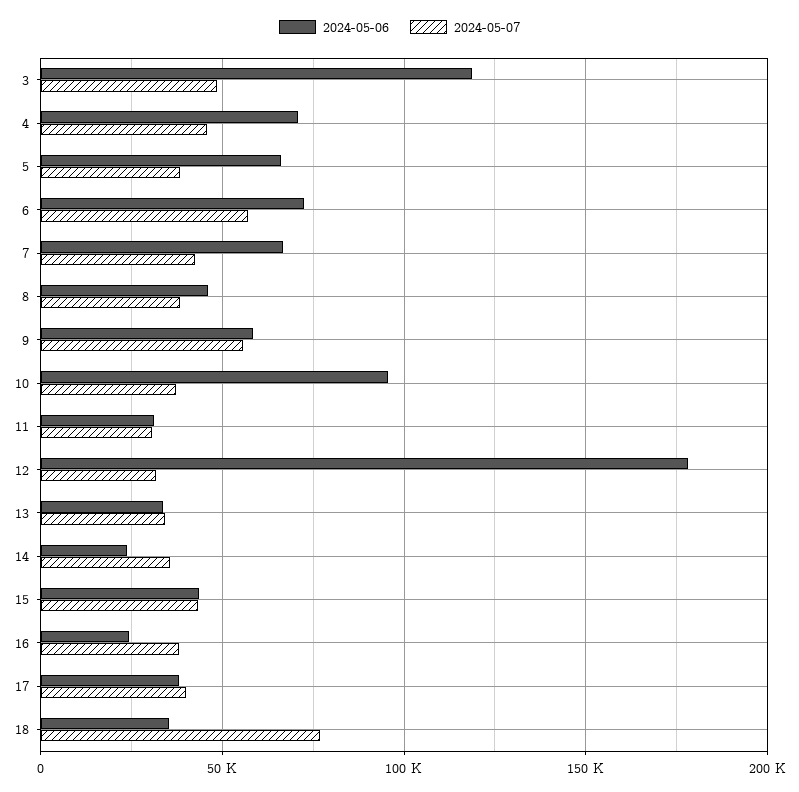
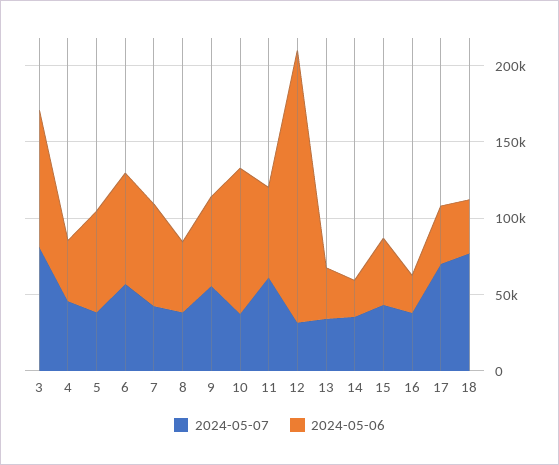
  {
    "2024-05-06": {
-     "3": 120000,
+     "3": 90000,
-     "4": 70000,
+     "4": 40000,
      "5": 65000,
      "6": 70000,
      "7": 65000,
      "8": 45000,
      "9": 60000,
      "10": 95000,
-     "11": 30000,
+     "11": 60000,
      "12": 180000,
      "13": 35000,
      "14": 25000,
      "15": 45000,
      "16": 25000,
      "17": 40000,
      "18": 35000
    },
    "2024-05-07": {
-     "3": 50000,
+     "3": 80000,
      "4": 45000,
      "5": 40000,
      "6": 55000,
      "7": 45000,
      "8": 40000,
      "9": 55000,
      "10": 35000,
-     "11": 30000,
+     "11": 60000,
      "12": 30000,
      "13": 35000,
      "14": 35000,
      "15": 45000,
      "16": 40000,
-     "17": 40000,
+     "17": 70000,
      "18": 75000
    }
  }

